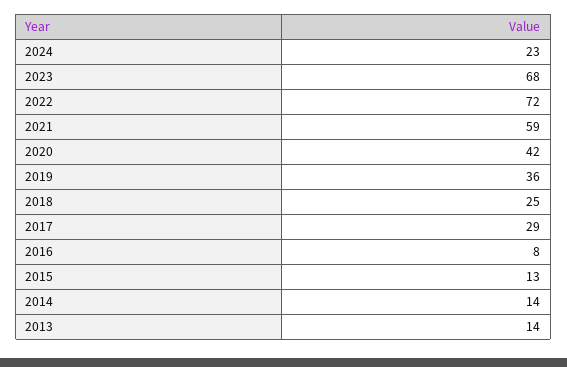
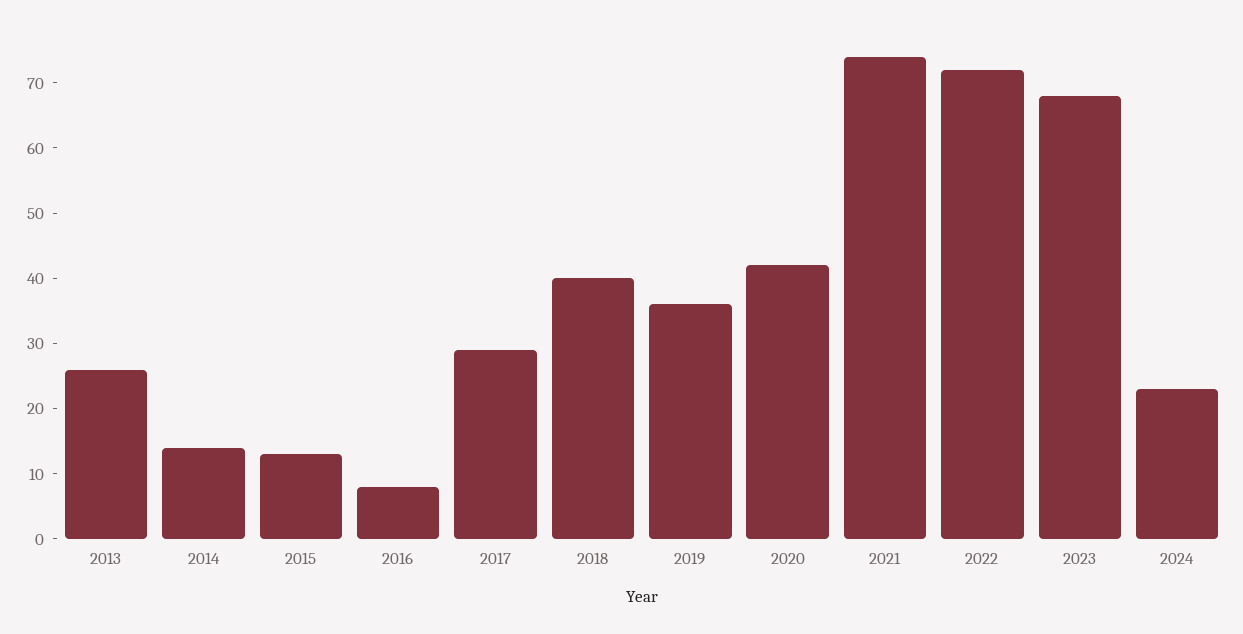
  {
    "2024": 23,
    "2023": 68,
    "2022": 72,
-   "2021": 59,
+   "2021": 75,
    "2020": 42,
    "2019": 36,
-   "2018": 25,
+   "2018": 40,
    "2017": 29,
    "2016": 8,
    "2015": 13,
    "2014": 14,
-   "2013": 14
+   "2013": 25
  }

